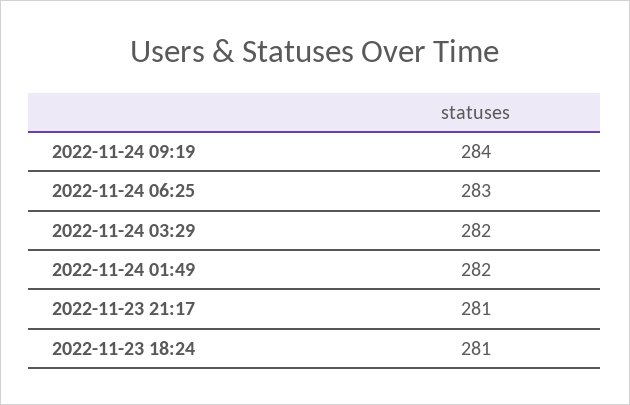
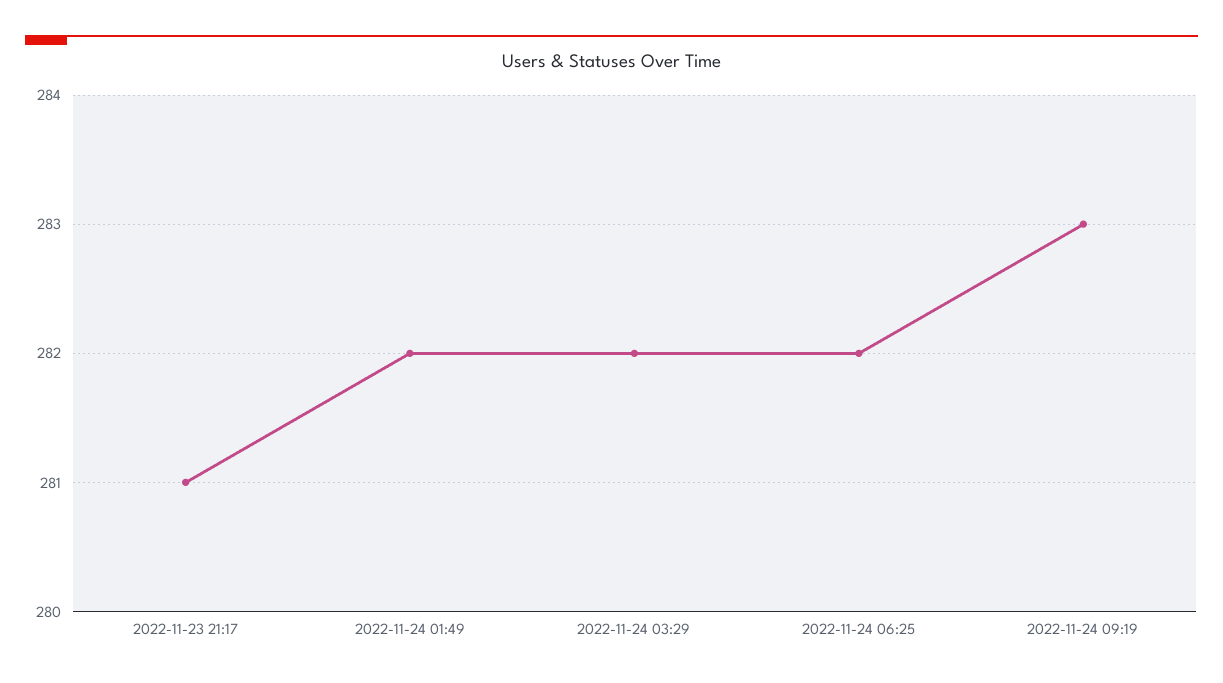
  {
-   "2022-11-24 09:19": 284,
+   "2022-11-24 09:19": 283,
-   "2022-11-24 06:25": 283,
+   "2022-11-24 06:25": 282,
    "2022-11-24 03:29": 282,
    "2022-11-24 01:49": 282,
-   "2022-11-23 21:17": 281,
+   "2022-11-23 21:17": 281
-   "2022-11-23 18:24": 281
  }

